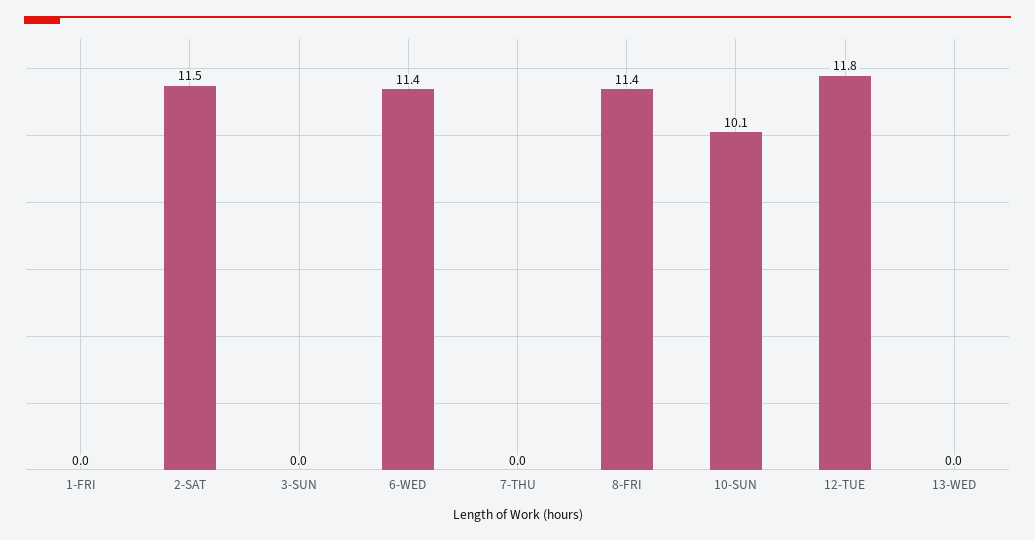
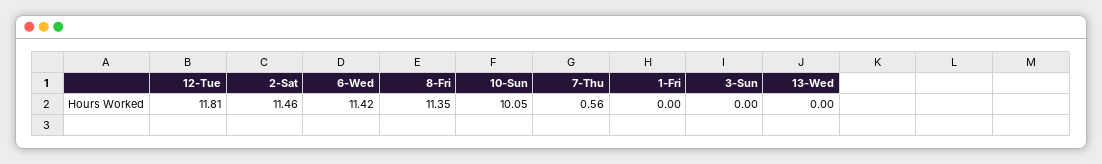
  {
    "1-FRI": 0,
    "2-SAT": 11.46,
    "3-SUN": 0,
    "6-WED": 11.42,
-   "7-THU": 0,
+   "7-THU": 0.56,
    "8-FRI": 11.35,
    "10-SUN": 10.05,
    "12-TUE": 11.81,
    "13-WED": 0
  }

